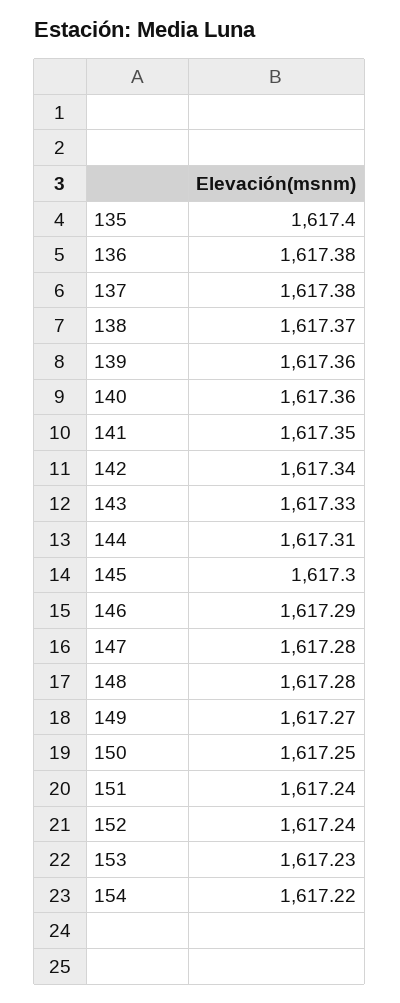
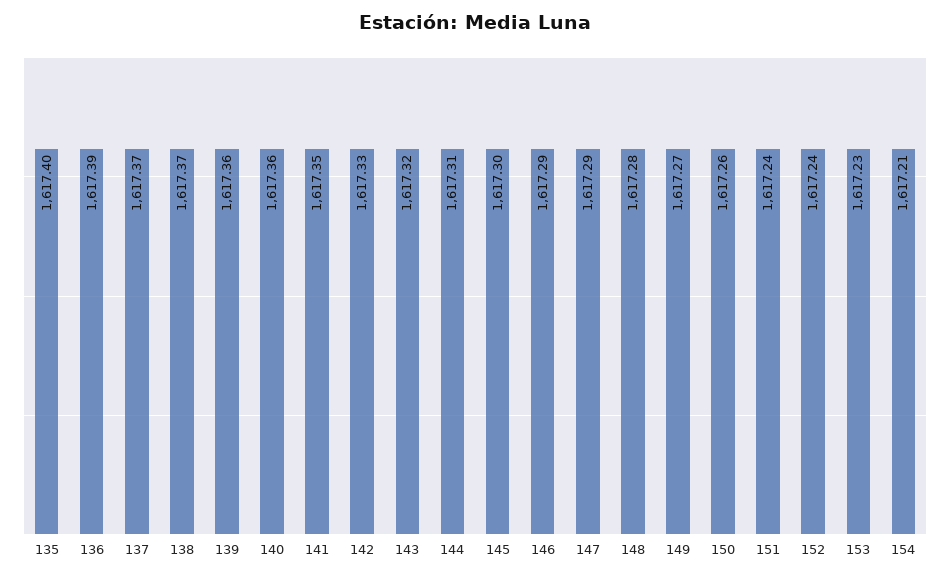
  {
    "135": 1617.4,
-   "136": 1617.38,
+   "136": 1617.39,
-   "137": 1617.38,
+   "137": 1617.37,
    "138": 1617.37,
    "139": 1617.36,
    "140": 1617.36,
    "141": 1617.35,
-   "142": 1617.34,
+   "142": 1617.33,
-   "143": 1617.33,
+   "143": 1617.32,
    "144": 1617.31,
    "145": 1617.3,
    "146": 1617.29,
-   "147": 1617.28,
+   "147": 1617.29,
    "148": 1617.28,
    "149": 1617.27,
-   "150": 1617.25,
+   "150": 1617.26,
    "151": 1617.24,
    "152": 1617.24,
    "153": 1617.23,
-   "154": 1617.22
+   "154": 1617.21
  }

